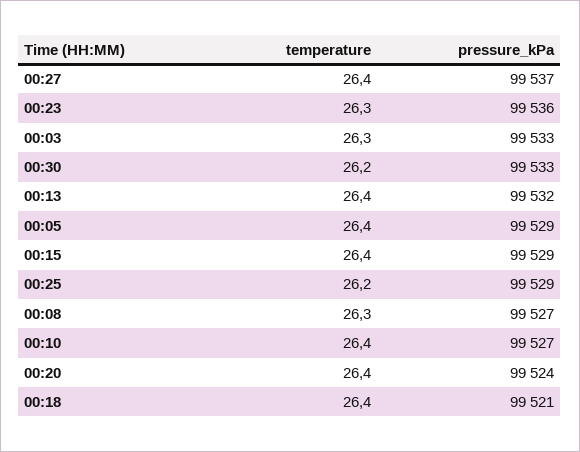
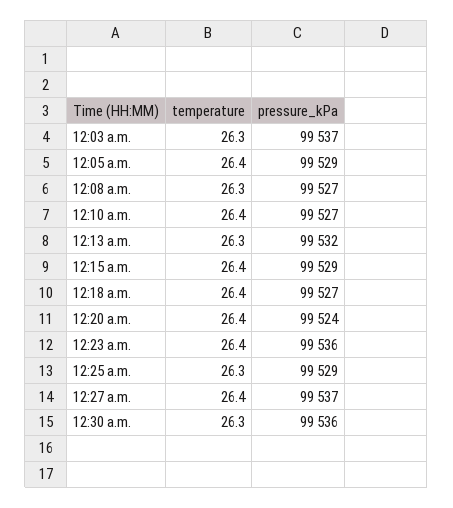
  {
    "temperature": {
      "00:27": 26.4,
-     "00:23": 26.3,
+     "00:23": 26.4,
      "00:03": 26.3,
-     "00:30": 26.2,
+     "00:30": 26.3,
-     "00:13": 26.4,
+     "00:13": 26.3,
      "00:05": 26.4,
      "00:15": 26.4,
-     "00:25": 26.2,
+     "00:25": 26.3,
      "00:08": 26.3,
      "00:10": 26.4,
      "00:20": 26.4,
      "00:18": 26.4
    },
    "pressure_kPa": {
      "00:27": 99537,
      "00:23": 99536,
-     "00:03": 99533,
+     "00:03": 99537,
-     "00:30": 99533,
+     "00:30": 99536,
      "00:13": 99532,
      "00:05": 99529,
      "00:15": 99529,
      "00:25": 99529,
      "00:08": 99527,
      "00:10": 99527,
      "00:20": 99524,
-     "00:18": 99521
+     "00:18": 99527
    }
  }

